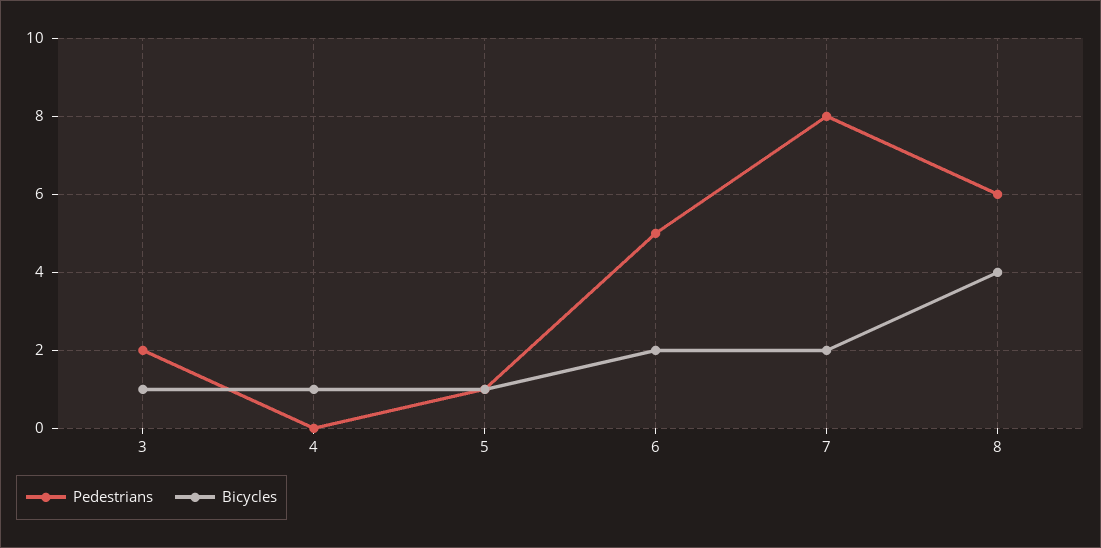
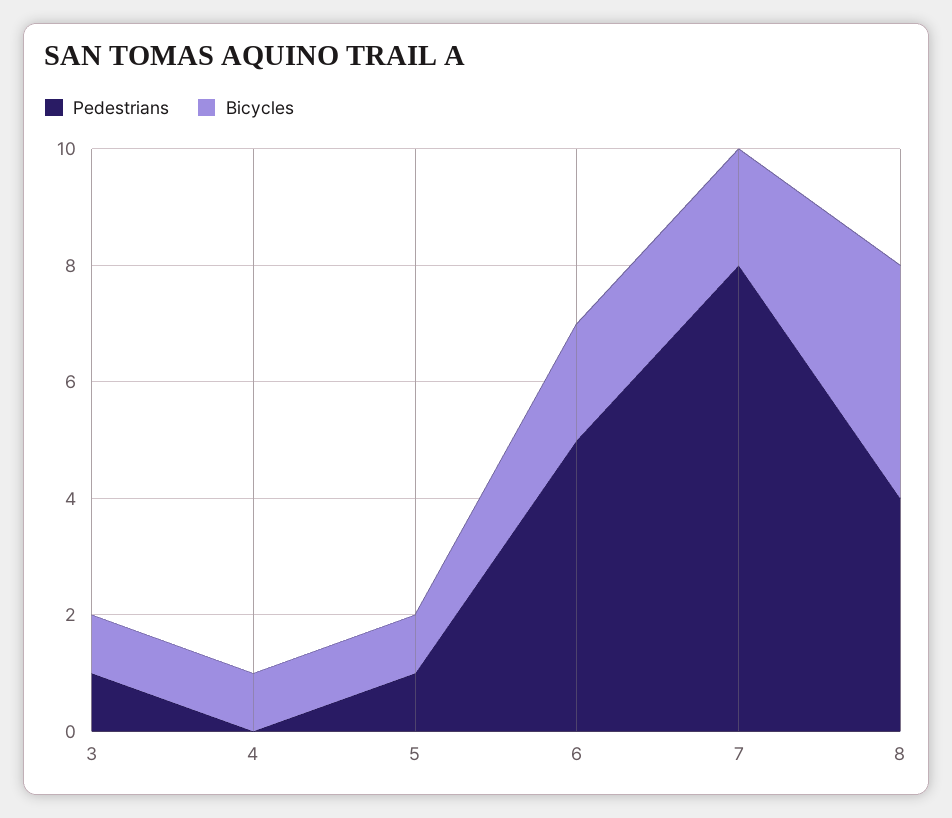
  {
    "Pedestrians": {
-     "3": 2,
+     "3": 1,
      "4": 0,
      "5": 1,
      "6": 5,
      "7": 8,
-     "8": 6
+     "8": 4
    },
    "Bicycles": {
      "3": 1,
      "4": 1,
      "5": 1,
      "6": 2,
      "7": 2,
      "8": 4
    }
  }

